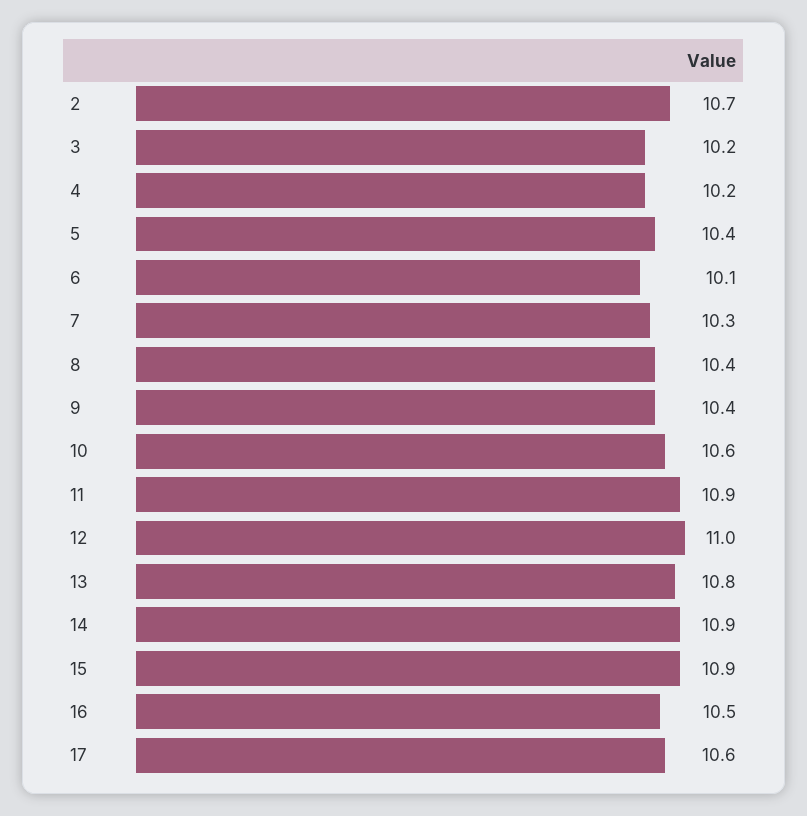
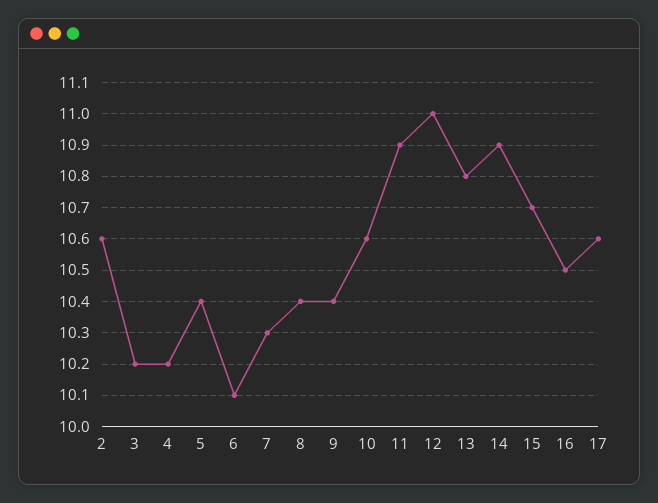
  {
-   "2": 10.7,
+   "2": 10.6,
    "3": 10.2,
    "4": 10.2,
    "5": 10.4,
    "6": 10.1,
    "7": 10.3,
    "8": 10.4,
    "9": 10.4,
    "10": 10.6,
    "11": 10.9,
    "12": 11,
    "13": 10.8,
    "14": 10.9,
-   "15": 10.9,
+   "15": 10.7,
    "16": 10.5,
    "17": 10.6
  }

